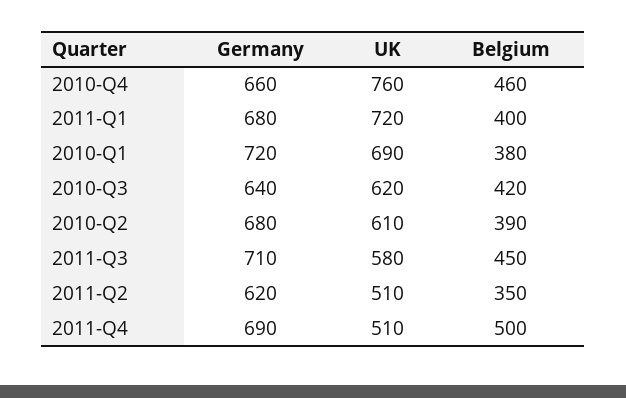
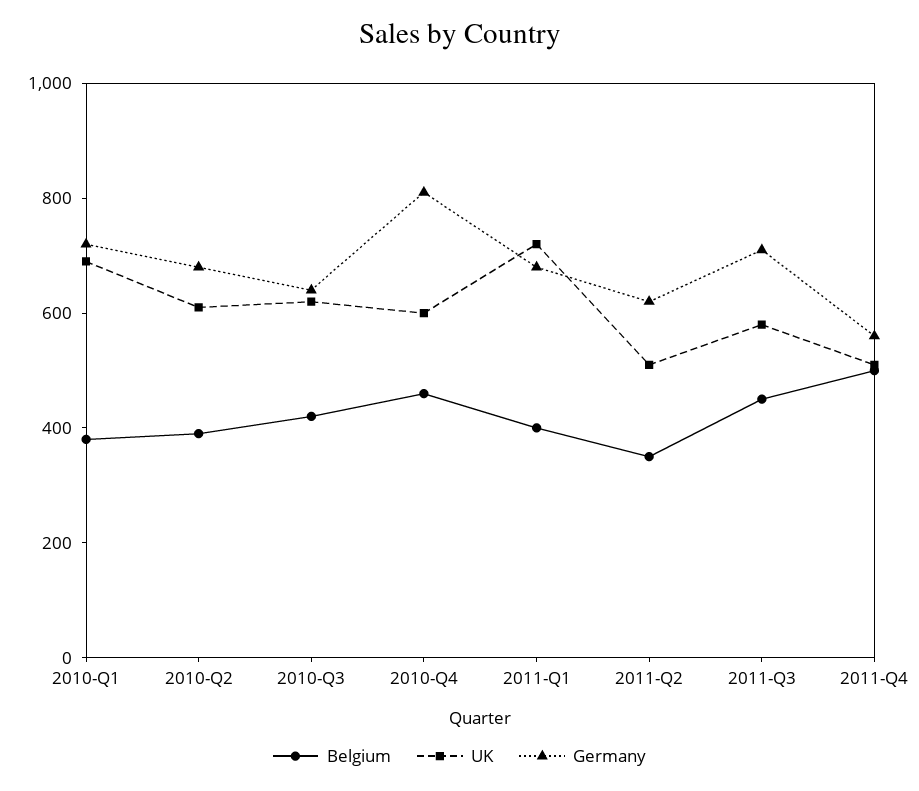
  {
    "Germany": {
-     "2010-Q4": 660,
+     "2010-Q4": 800,
      "2011-Q1": 680,
      "2010-Q1": 720,
      "2010-Q3": 640,
      "2010-Q2": 680,
      "2011-Q3": 710,
      "2011-Q2": 620,
-     "2011-Q4": 690
+     "2011-Q4": 550
    },
    "UK": {
-     "2010-Q4": 760,
+     "2010-Q4": 600,
      "2011-Q1": 720,
      "2010-Q1": 690,
      "2010-Q3": 620,
      "2010-Q2": 610,
      "2011-Q3": 580,
      "2011-Q2": 510,
      "2011-Q4": 510
    },
    "Belgium": {
      "2010-Q4": 460,
      "2011-Q1": 400,
      "2010-Q1": 380,
      "2010-Q3": 420,
      "2010-Q2": 390,
      "2011-Q3": 450,
      "2011-Q2": 350,
      "2011-Q4": 500
    }
  }

